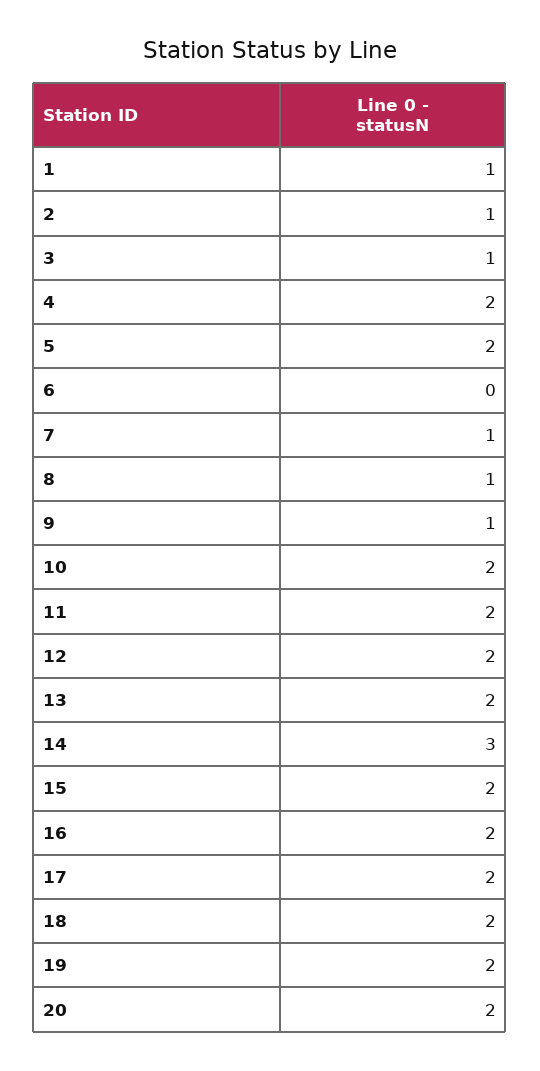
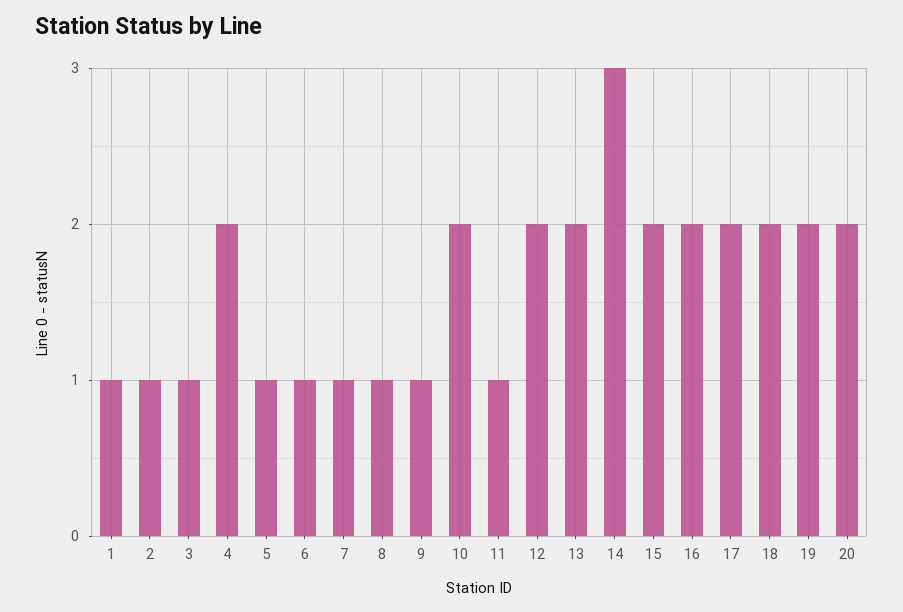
  {
    "1": 1,
    "2": 1,
    "3": 1,
    "4": 2,
-   "5": 2,
+   "5": 1,
-   "6": 0,
+   "6": 1,
    "7": 1,
    "8": 1,
    "9": 1,
    "10": 2,
-   "11": 2,
+   "11": 1,
    "12": 2,
    "13": 2,
    "14": 3,
    "15": 2,
    "16": 2,
    "17": 2,
    "18": 2,
    "19": 2,
    "20": 2
  }

